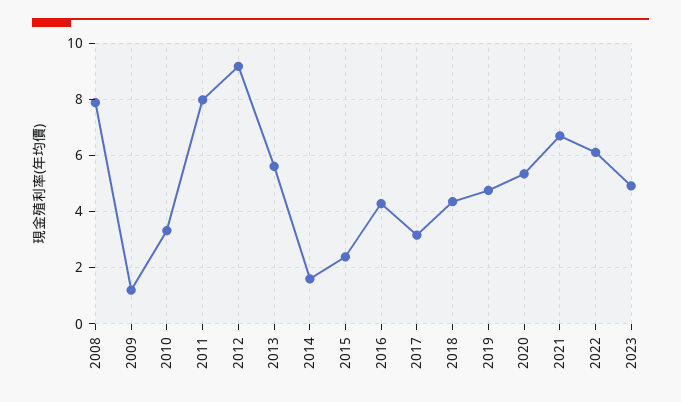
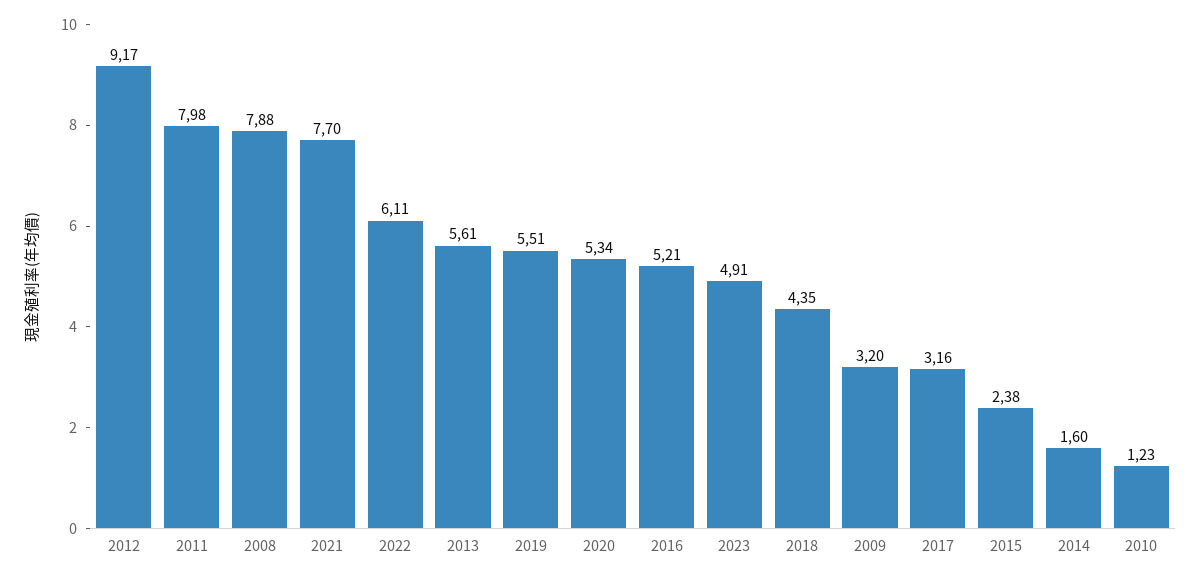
  {
    "2008": 7.88,
-   "2009": 1.25,
+   "2009": 3.2,
-   "2010": 3.25,
+   "2010": 1.23,
    "2011": 7.98,
    "2012": 9.17,
    "2013": 5.61,
    "2014": 1.6,
    "2015": 2.38,
-   "2016": 4.25,
+   "2016": 5.21,
    "2017": 3.16,
    "2018": 4.35,
-   "2019": 4.75,
+   "2019": 5.51,
    "2020": 5.34,
-   "2021": 6.75,
+   "2021": 7.7,
    "2022": 6.11,
    "2023": 4.91
  }

